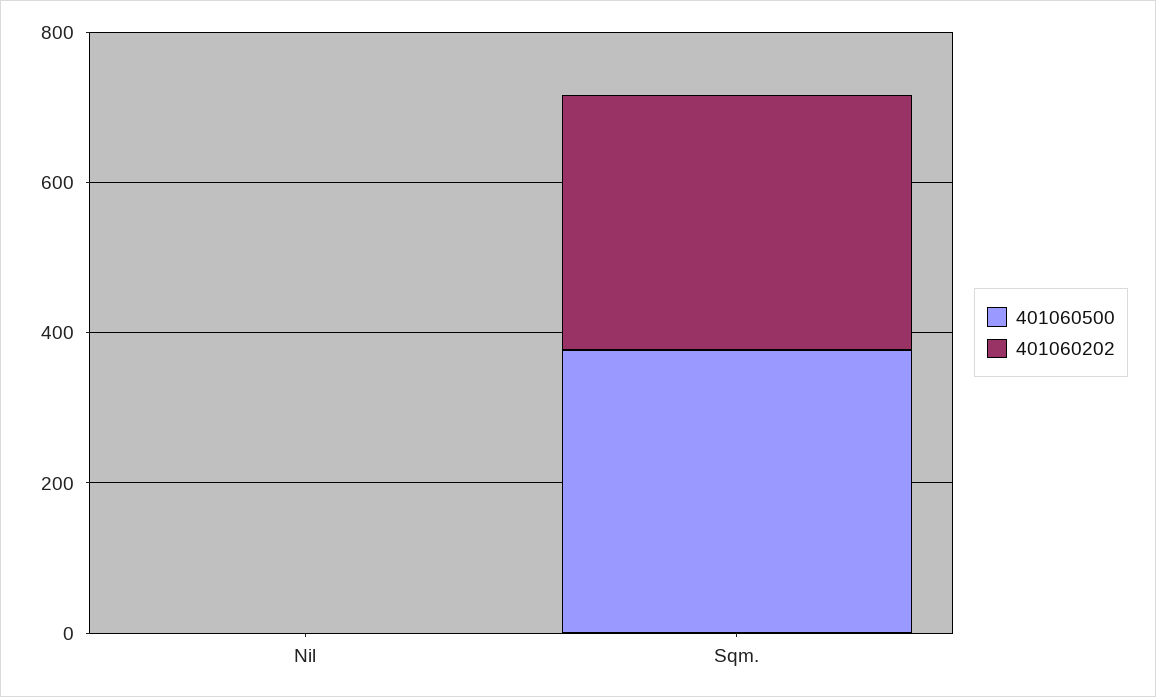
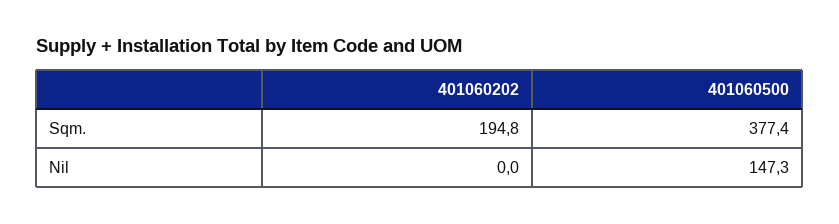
  {
    "401060500": {
-     "Nil": 0,
+     "Nil": 147.3,
      "Sqm.": 377.4
    },
    "401060202": {
      "Nil": 0,
-     "Sqm.": 350
+     "Sqm.": 194.8
    }
  }

